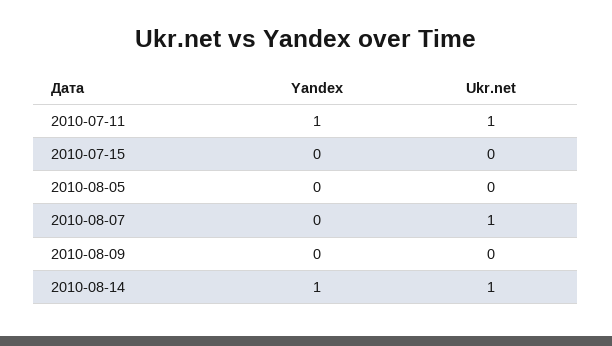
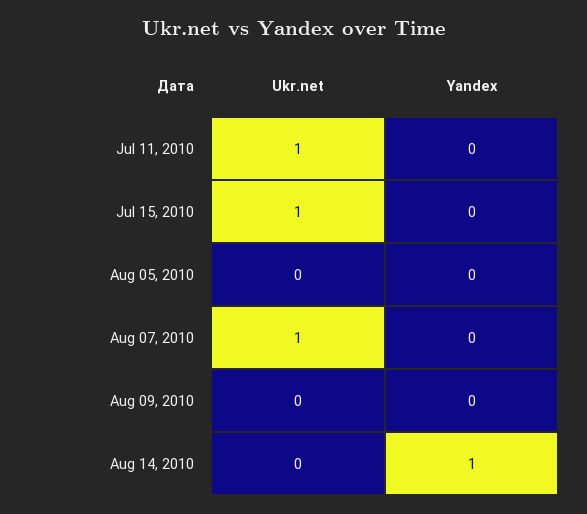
  {
    "Yandex": {
-     "2010-07-11": 1,
+     "2010-07-11": 0,
      "2010-07-15": 0,
      "2010-08-05": 0,
      "2010-08-07": 0,
      "2010-08-09": 0,
      "2010-08-14": 1
    },
    "Ukr.net": {
      "2010-07-11": 1,
-     "2010-07-15": 0,
+     "2010-07-15": 1,
      "2010-08-05": 0,
      "2010-08-07": 1,
      "2010-08-09": 0,
-     "2010-08-14": 1
+     "2010-08-14": 0
    }
  }

